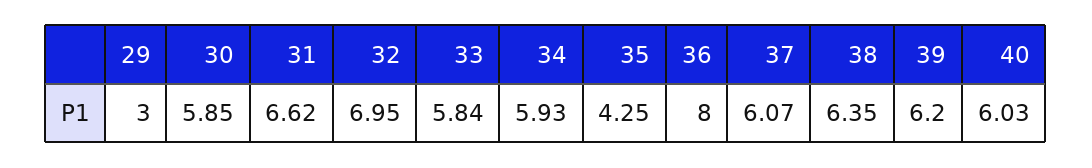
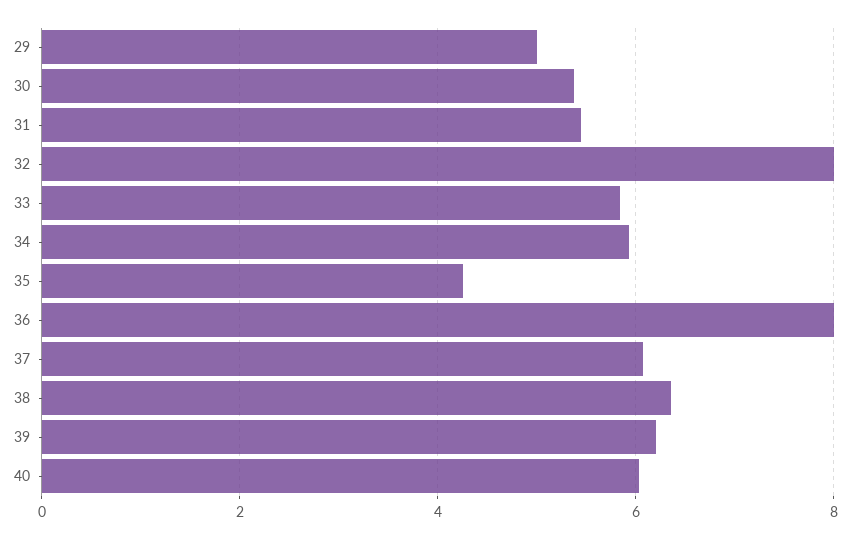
  {
-   "29": 3,
+   "29": 5,
-   "30": 5.85,
+   "30": 5.4,
-   "31": 6.62,
+   "31": 5.4,
-   "32": 6.95,
+   "32": 8,
    "33": 5.84,
    "34": 5.93,
    "35": 4.25,
    "36": 8,
    "37": 6.07,
    "38": 6.35,
    "39": 6.2,
    "40": 6.03
  }

